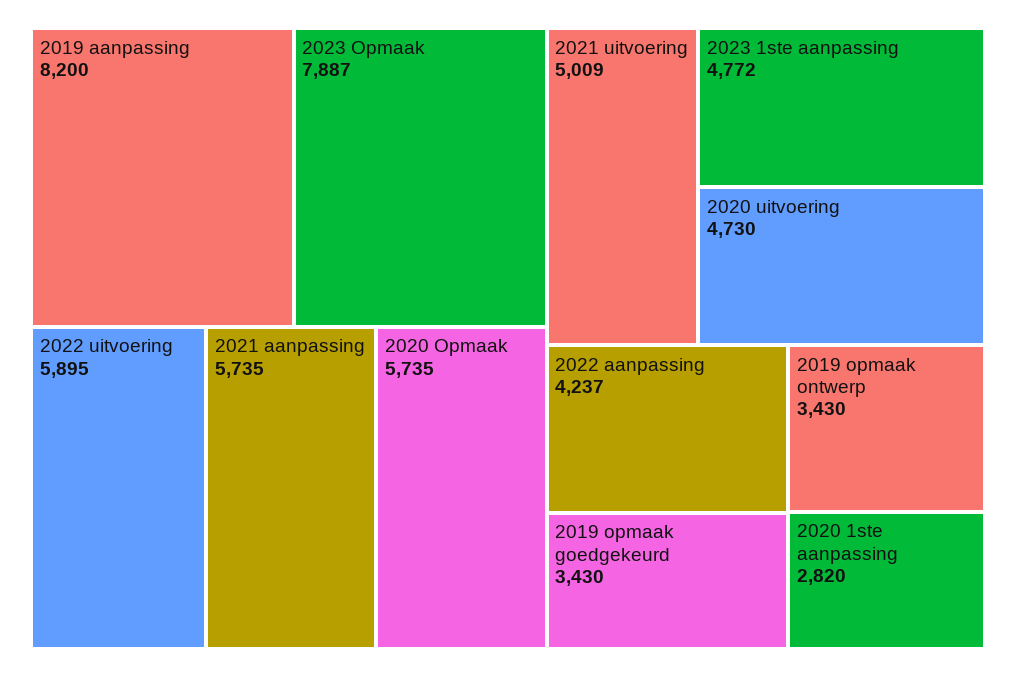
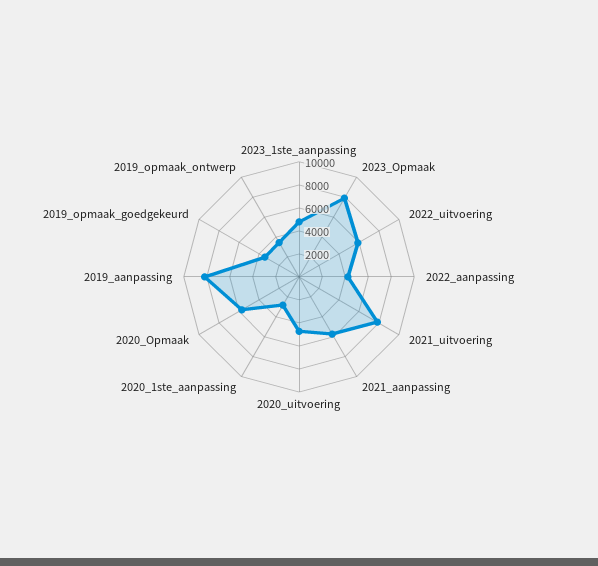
  {
    "2019 aanpassing": 8200,
    "2023 Opmaak": 7887,
    "2022 uitvoering": 5895,
    "2021 aanpassing": 5735,
    "2020 Opmaak": 5735,
-   "2021 uitvoering": 5009,
+   "2021 uitvoering": 8000,
    "2023 1ste aanpassing": 4772,
    "2020 uitvoering": 4730,
    "2022 aanpassing": 4237,
    "2019 opmaak goedgekeurd": 3430,
    "2019 opmaak ontwerp": 3430,
    "2020 1ste aanpassing": 2820
  }

